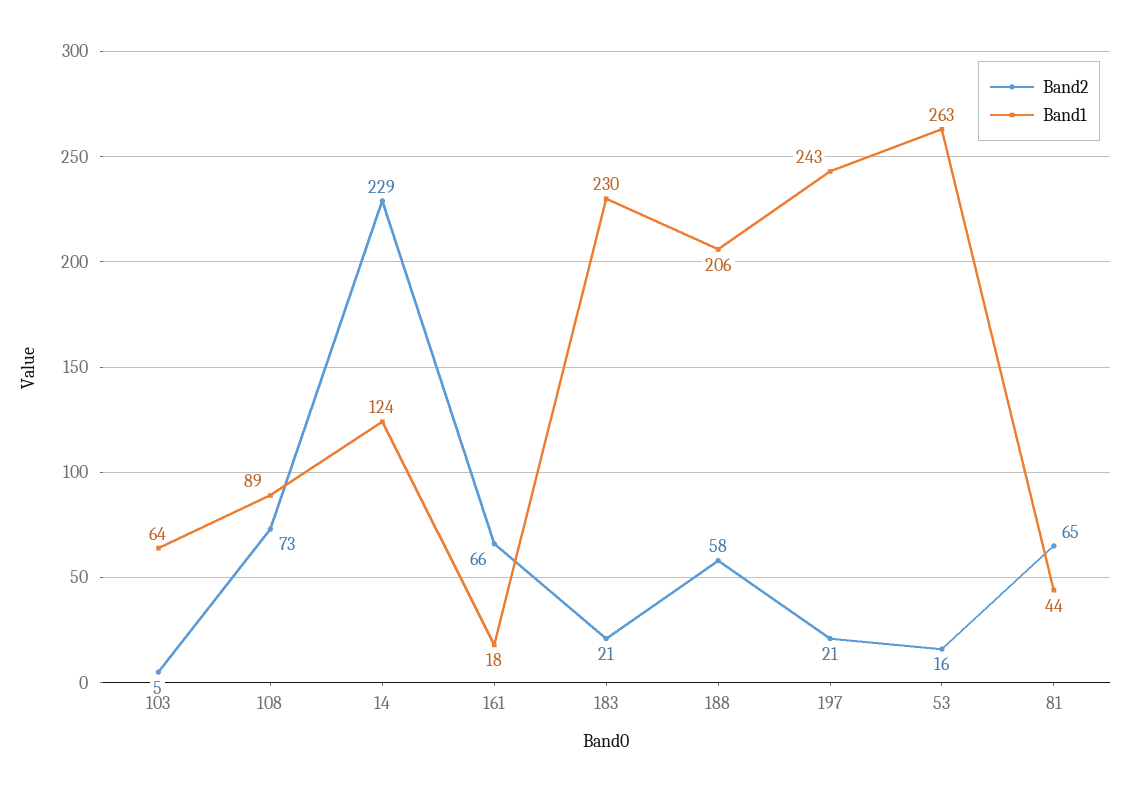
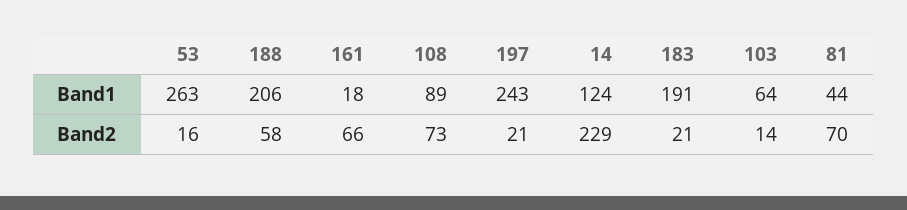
  {
    "Band2": {
-     "103": 5,
+     "103": 14,
      "108": 73,
      "14": 229,
      "161": 66,
      "183": 21,
      "188": 58,
      "197": 21,
      "53": 16,
-     "81": 65
+     "81": 70
    },
    "Band1": {
      "103": 64,
      "108": 89,
      "14": 124,
      "161": 18,
-     "183": 230,
+     "183": 191,
      "188": 206,
      "197": 243,
      "53": 263,
      "81": 44
    }
  }

